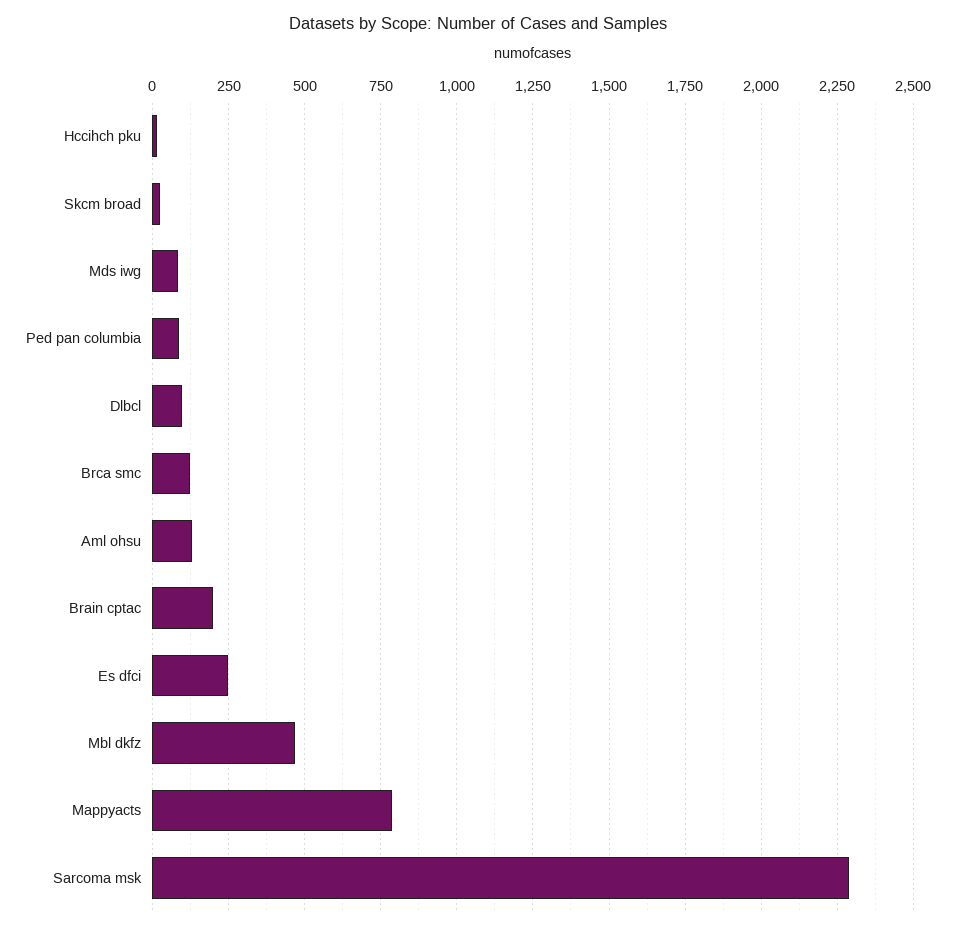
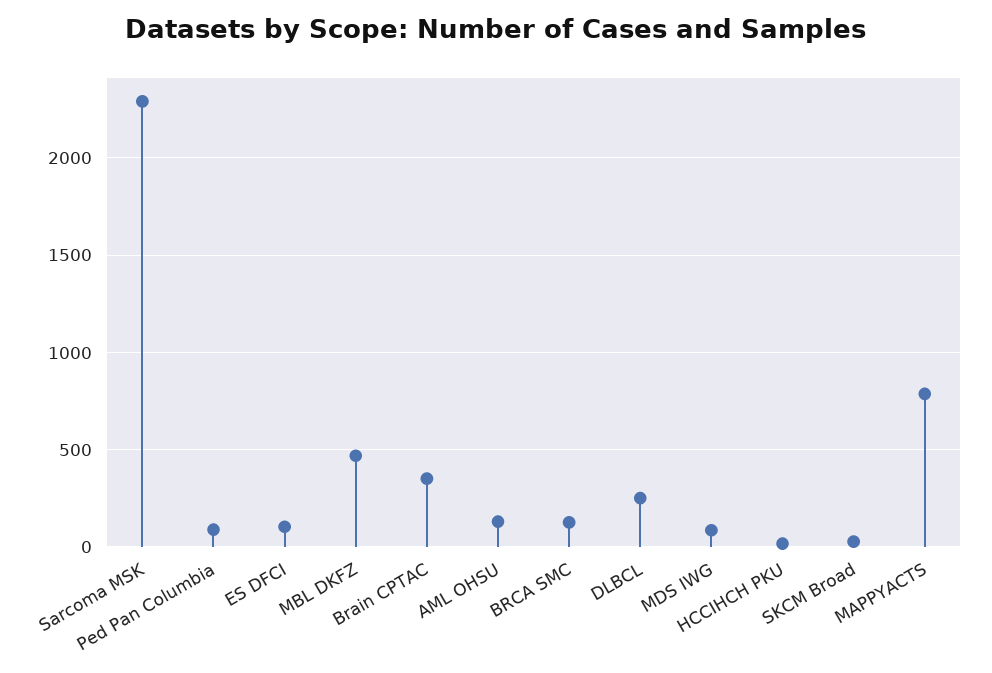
  {
    "Hccihch pku": 25,
    "Skcm broad": 25,
    "Mds iwg": 75,
    "Ped pan columbia": 100,
-   "Dlbcl": 100,
+   "Dlbcl": 250,
    "Brca smc": 125,
    "Aml ohsu": 125,
-   "Brain cptac": 200,
+   "Brain cptac": 350,
-   "Es dfci": 250,
+   "Es dfci": 100,
    "Mbl dkfz": 475,
    "Mappyacts": 775,
    "Sarcoma msk": 2300
  }

